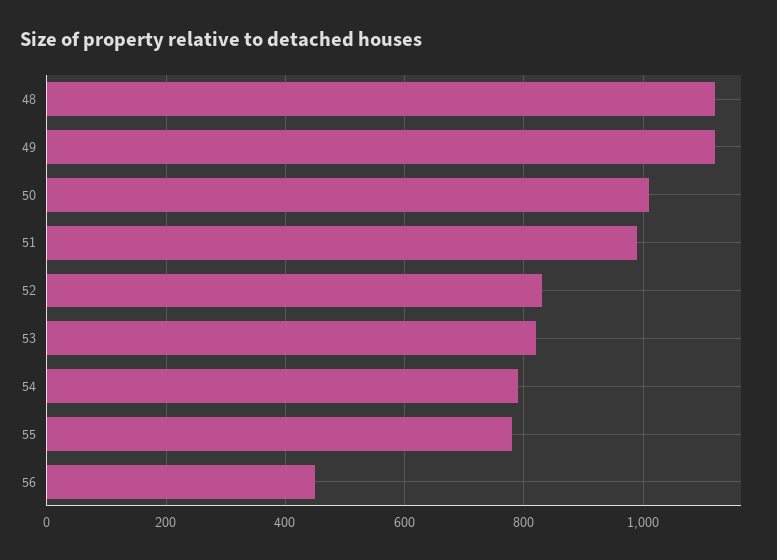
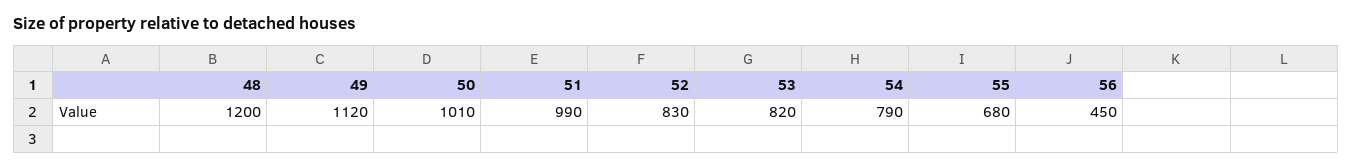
  {
-   "48": 1120,
+   "48": 1200,
    "49": 1120,
    "50": 1010,
    "51": 990,
    "52": 830,
    "53": 820,
    "54": 790,
-   "55": 780,
+   "55": 680,
    "56": 450
  }

